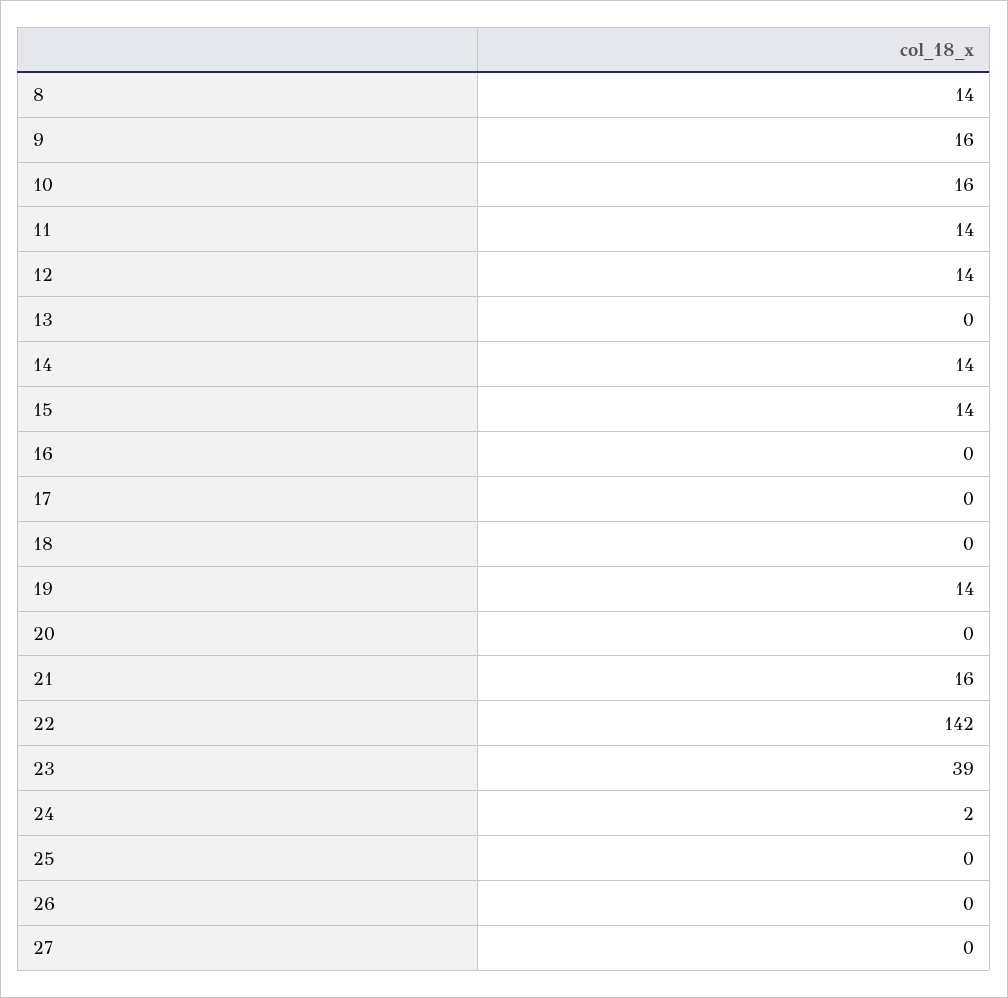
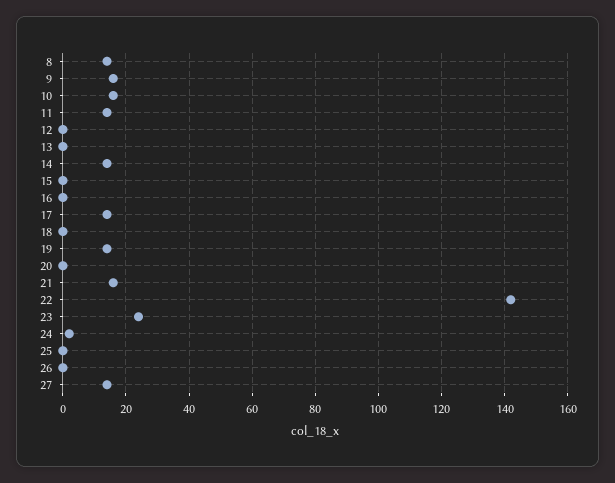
  {
    "8": 14,
    "9": 16,
    "10": 16,
    "11": 14,
-   "12": 14,
+   "12": 0,
    "13": 0,
    "14": 14,
-   "15": 14,
+   "15": 0,
    "16": 0,
-   "17": 0,
+   "17": 15,
    "18": 0,
    "19": 14,
    "20": 0,
    "21": 16,
    "22": 142,
-   "23": 39,
+   "23": 25,
    "24": 2,
    "25": 0,
    "26": 0,
-   "27": 0
+   "27": 15
  }

